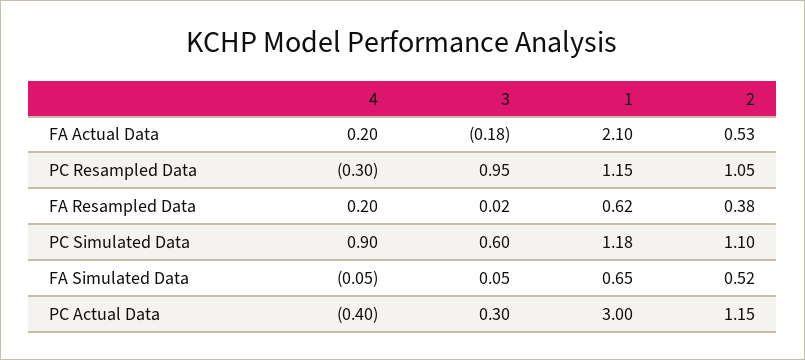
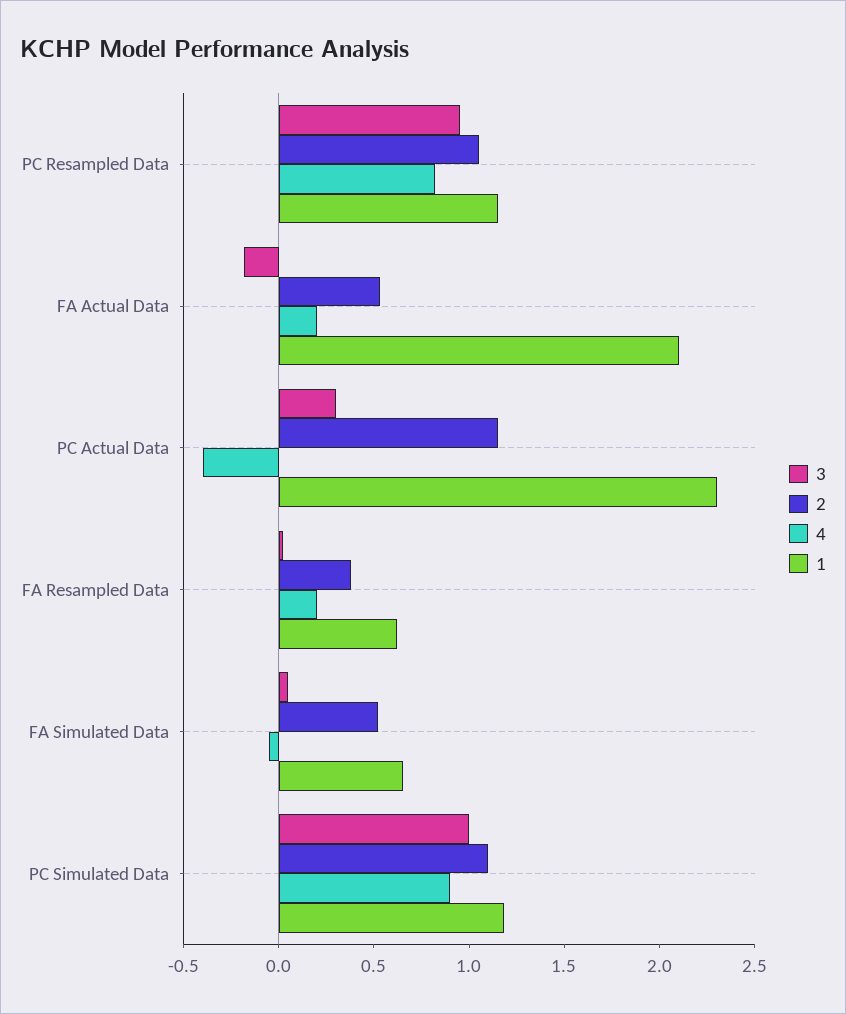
  {
    "4": {
      "FA Actual Data": 0.2,
-     "PC Resampled Data": -0.3,
+     "PC Resampled Data": 0.8,
      "FA Resampled Data": 0.2,
      "PC Simulated Data": 0.9,
      "FA Simulated Data": -0.05,
      "PC Actual Data": -0.4
    },
    "3": {
      "FA Actual Data": -0.18,
      "PC Resampled Data": 0.95,
      "FA Resampled Data": 0.02,
-     "PC Simulated Data": 0.6,
+     "PC Simulated Data": 1,
      "FA Simulated Data": 0.05,
      "PC Actual Data": 0.3
    },
    "1": {
      "FA Actual Data": 2.1,
      "PC Resampled Data": 1.15,
      "FA Resampled Data": 0.62,
      "PC Simulated Data": 1.18,
      "FA Simulated Data": 0.65,
-     "PC Actual Data": 3
+     "PC Actual Data": 2.3
    },
    "2": {
      "FA Actual Data": 0.53,
      "PC Resampled Data": 1.05,
      "FA Resampled Data": 0.38,
      "PC Simulated Data": 1.1,
      "FA Simulated Data": 0.52,
      "PC Actual Data": 1.15
    }
  }

